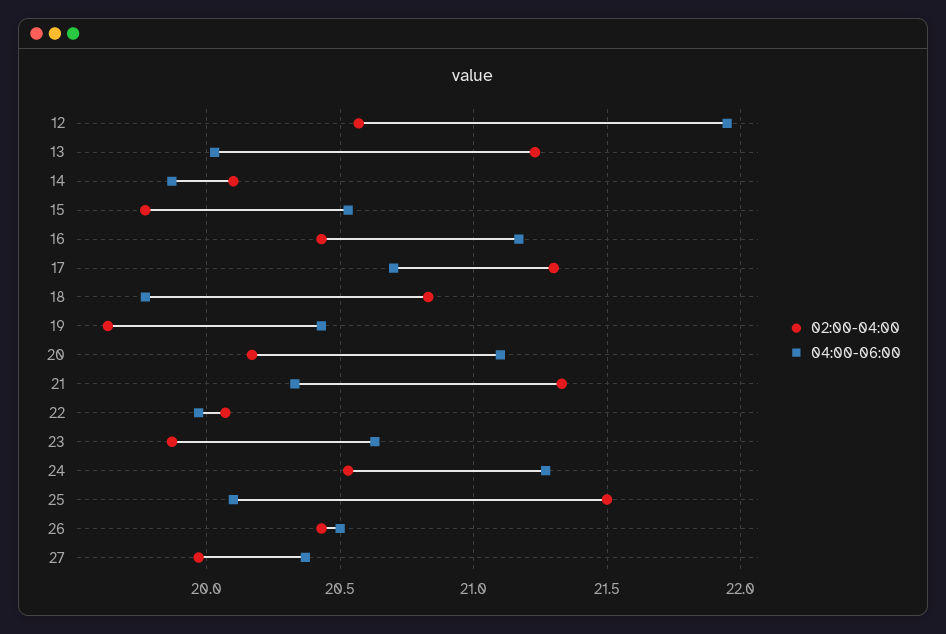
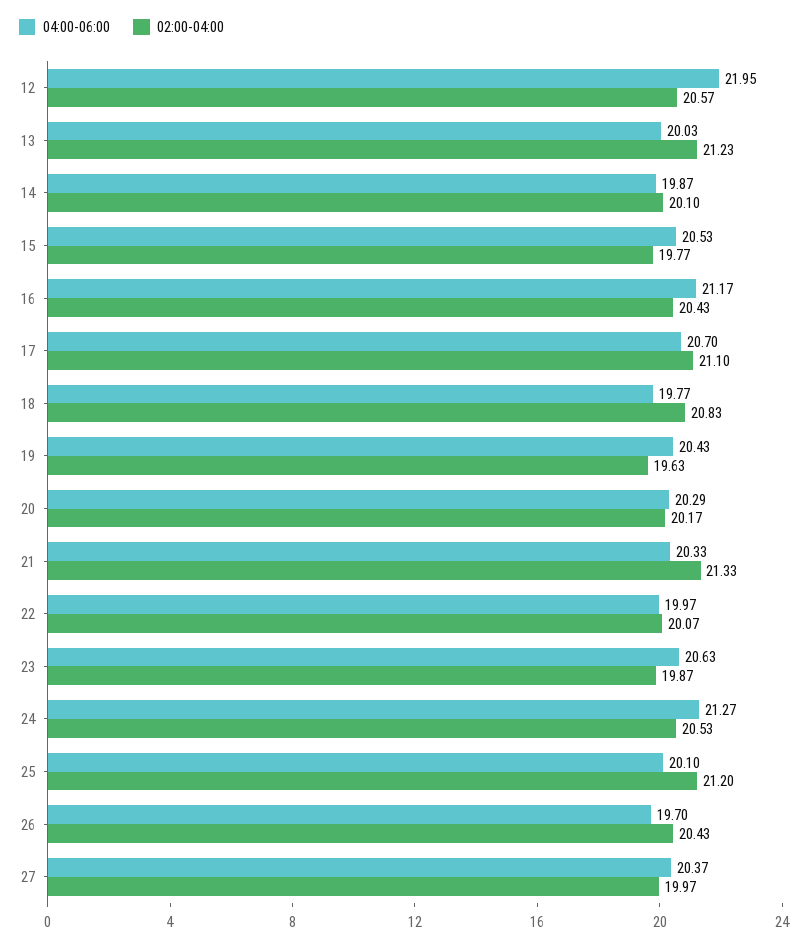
  {
    "02:00-04:00": {
      "12": 20.57,
      "13": 21.23,
      "14": 20.1,
      "15": 19.77,
      "16": 20.43,
-     "17": 21.3,
+     "17": 21.1,
      "18": 20.83,
      "19": 19.63,
      "20": 20.17,
      "21": 21.33,
      "22": 20.07,
      "23": 19.87,
      "24": 20.53,
-     "25": 21.5,
+     "25": 21.2,
      "26": 20.43,
      "27": 19.97
    },
    "04:00-06:00": {
      "12": 21.95,
      "13": 20.03,
      "14": 19.87,
      "15": 20.53,
      "16": 21.17,
      "17": 20.7,
      "18": 19.77,
      "19": 20.43,
-     "20": 21.1,
+     "20": 20.29,
      "21": 20.33,
      "22": 19.97,
      "23": 20.63,
      "24": 21.27,
      "25": 20.1,
-     "26": 20.5,
+     "26": 19.7,
      "27": 20.37
    }
  }

